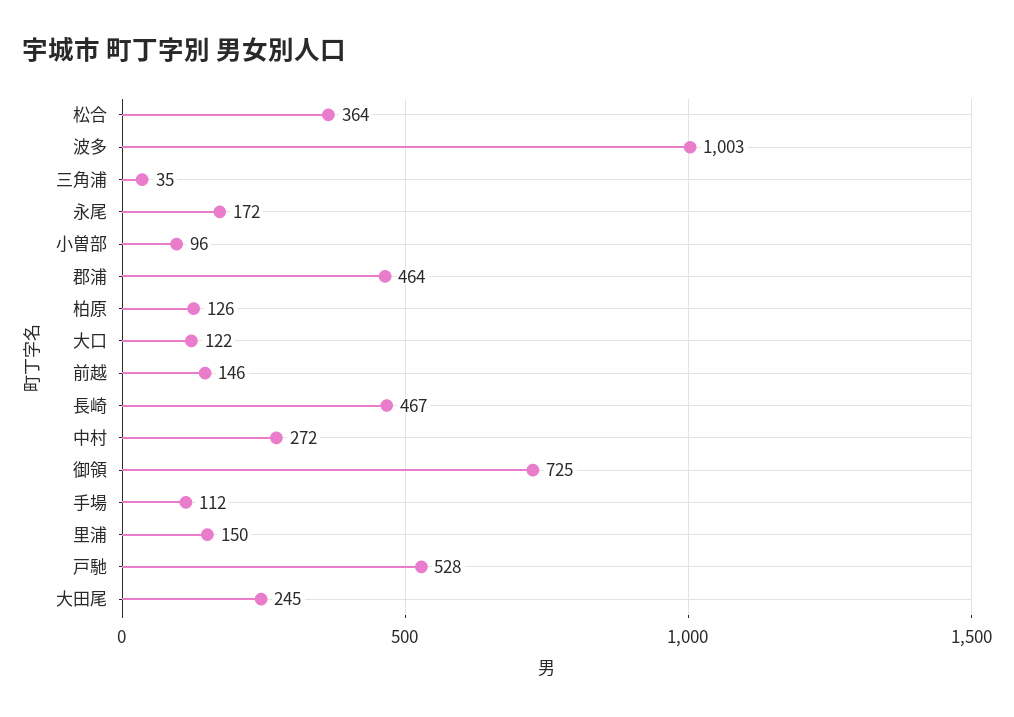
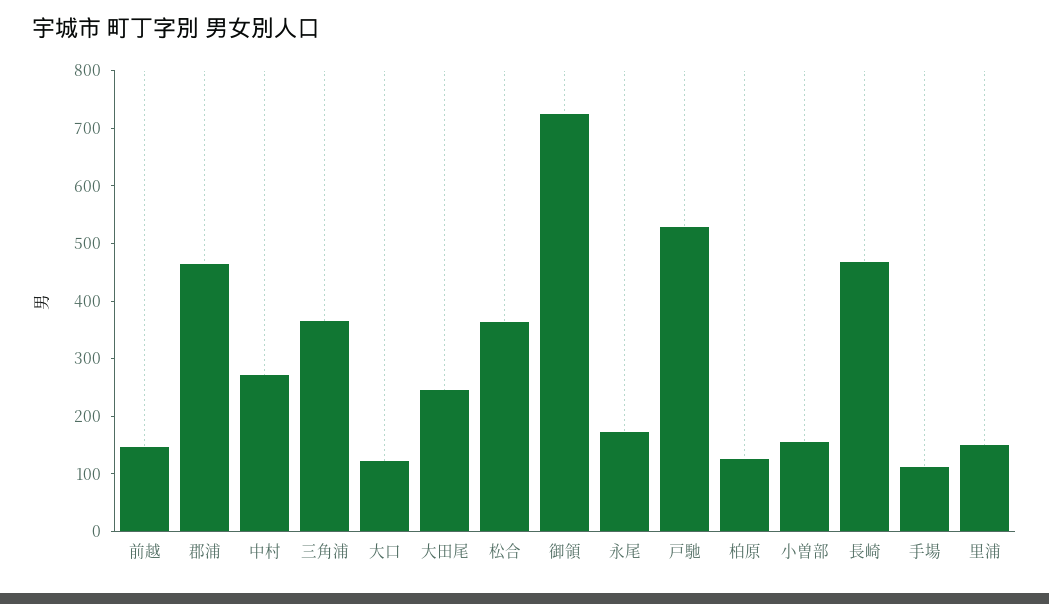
  {
    "松合": 364,
-   "波多": 1003,
-   "三角浦": 35,
+   "三角浦": 360,
    "永尾": 172,
-   "小曽部": 96,
+   "小曽部": 160,
    "郡浦": 464,
    "柏原": 126,
    "大口": 122,
    "前越": 146,
    "長崎": 467,
    "中村": 272,
    "御領": 725,
    "手場": 112,
    "里浦": 150,
    "戸馳": 528,
    "大田尾": 245
  }

